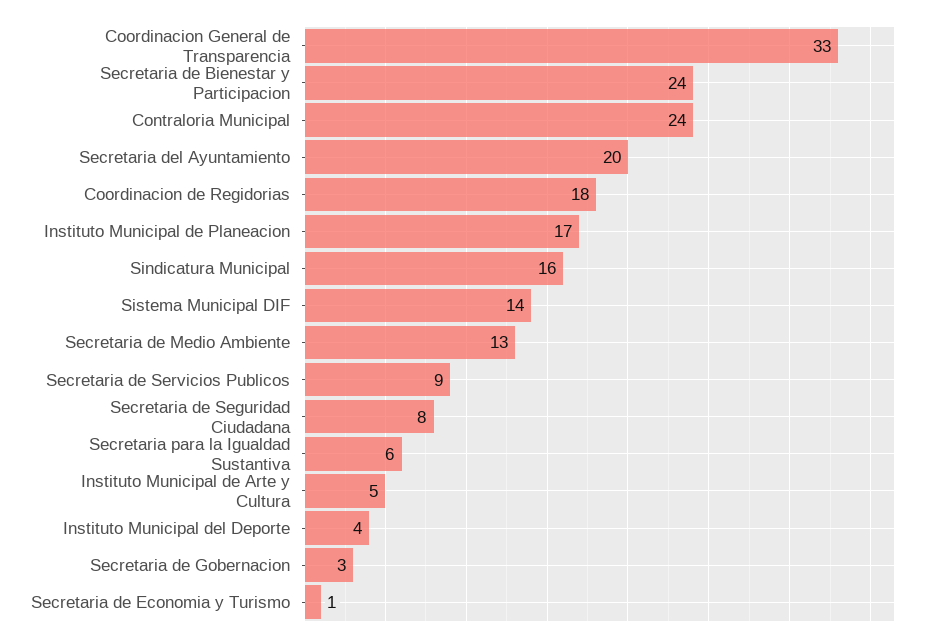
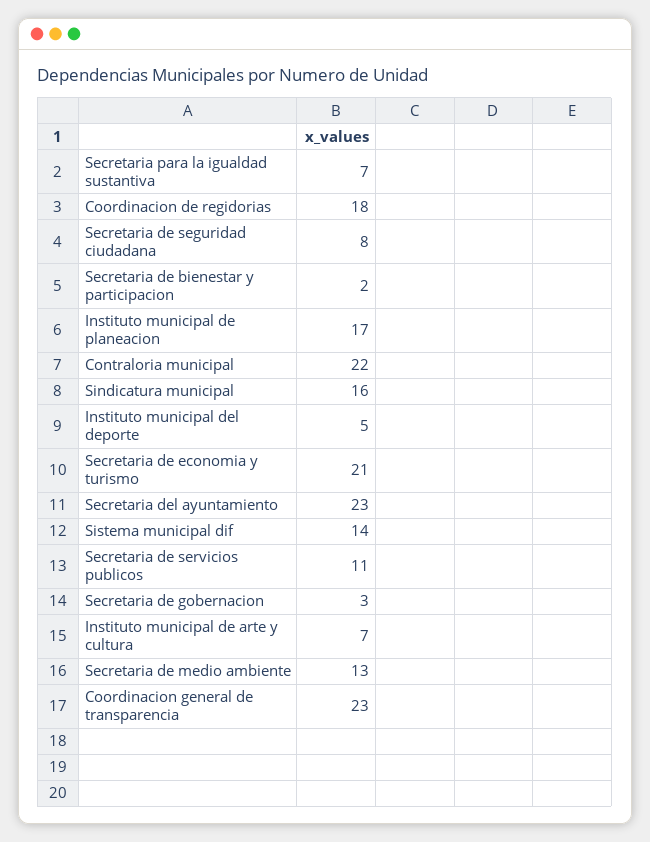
  {
-   "Coordinacion General de Transparencia": 33,
+   "Coordinacion General de Transparencia": 23,
-   "Secretaria de Bienestar y Participacion": 24,
+   "Secretaria de Bienestar y Participacion": 2,
-   "Contraloria Municipal": 24,
+   "Contraloria Municipal": 22,
-   "Secretaria del Ayuntamiento": 20,
+   "Secretaria del Ayuntamiento": 23,
    "Coordinacion de Regidorias": 18,
    "Instituto Municipal de Planeacion": 17,
    "Sindicatura Municipal": 16,
    "Sistema Municipal DIF": 14,
    "Secretaria de Medio Ambiente": 13,
-   "Secretaria de Servicios Publicos": 9,
+   "Secretaria de Servicios Publicos": 11,
    "Secretaria de Seguridad Ciudadana": 8,
-   "Secretaria para la Igualdad Sustantiva": 6,
+   "Secretaria para la Igualdad Sustantiva": 7,
-   "Instituto Municipal de Arte y Cultura": 5,
+   "Instituto Municipal de Arte y Cultura": 7,
-   "Instituto Municipal del Deporte": 4,
+   "Instituto Municipal del Deporte": 5,
    "Secretaria de Gobernacion": 3,
-   "Secretaria de Economia y Turismo": 1
+   "Secretaria de Economia y Turismo": 21
  }

